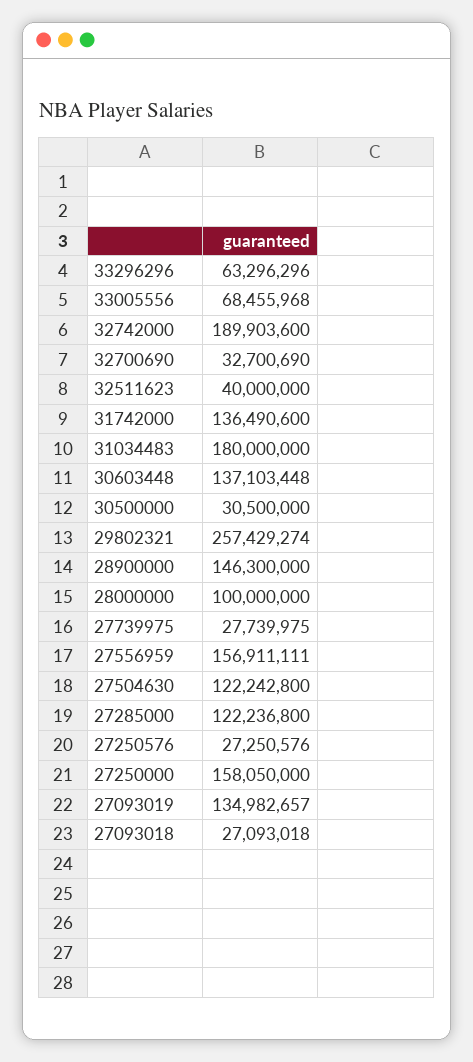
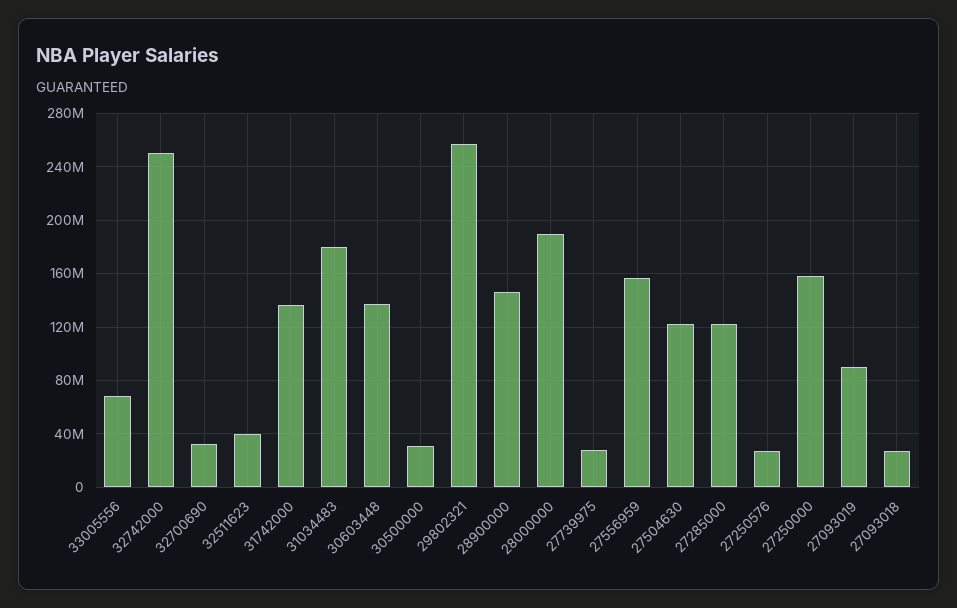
  {
-   "33296296": 63296296,
    "33005556": 68455968,
-   "32742000": 189903600,
+   "32742000": 250000000,
    "32700690": 32700690,
    "32511623": 40000000,
    "31742000": 136490600,
    "31034483": 180000000,
    "30603448": 137103448,
    "30500000": 30500000,
    "29802321": 257429274,
    "28900000": 146300000,
-   "28000000": 100000000,
+   "28000000": 190000000,
    "27739975": 27739975,
    "27556959": 156911111,
    "27504630": 122242800,
    "27285000": 122236800,
    "27250576": 27250576,
    "27250000": 158050000,
-   "27093019": 134982657,
+   "27093019": 90000000,
    "27093018": 27093018
  }

